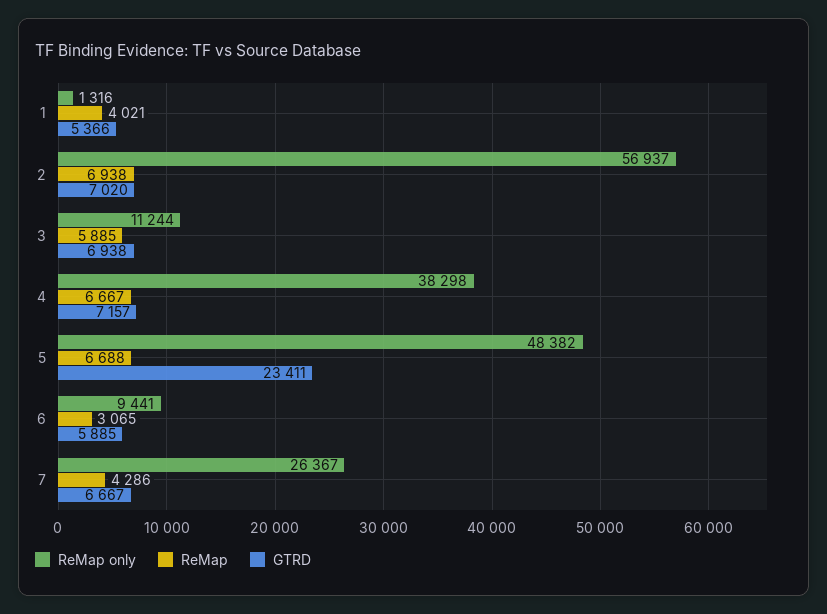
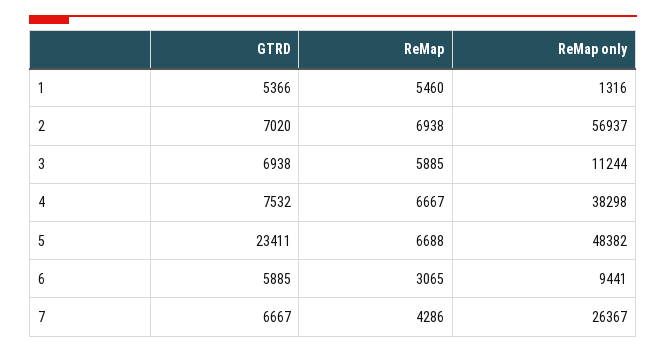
  {
    "ReMap only": {
      "1": 1316,
      "2": 56937,
      "3": 11244,
      "4": 38298,
      "5": 48382,
      "6": 9441,
      "7": 26367
    },
    "ReMap": {
-     "1": 4021,
+     "1": 5460,
      "2": 6938,
      "3": 5885,
      "4": 6667,
      "5": 6688,
      "6": 3065,
      "7": 4286
    },
    "GTRD": {
      "1": 5366,
      "2": 7020,
      "3": 6938,
-     "4": 7157,
+     "4": 7532,
      "5": 23411,
      "6": 5885,
      "7": 6667
    }
  }

